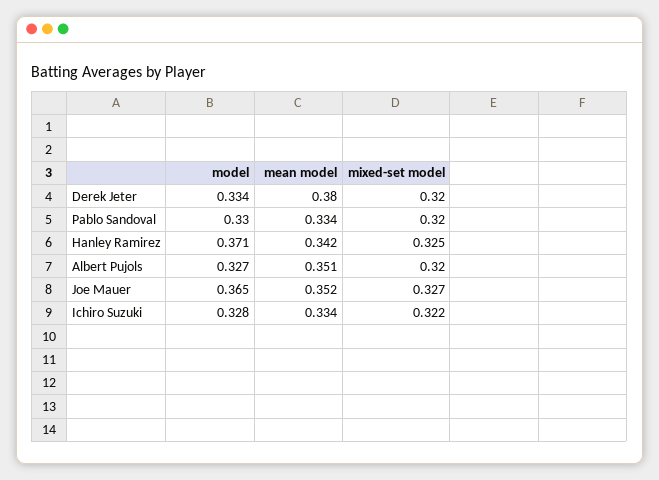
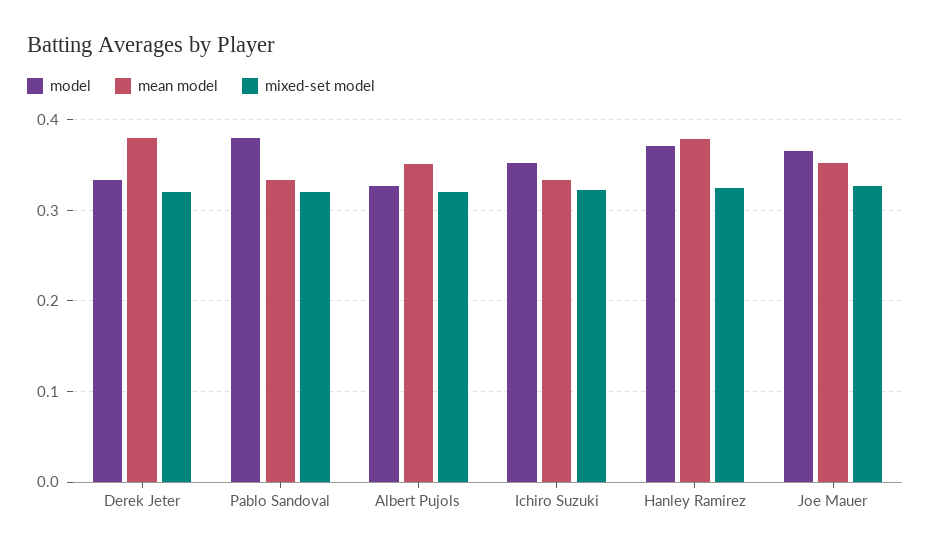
  {
    "model": {
      "Derek Jeter": 0.334,
-     "Pablo Sandoval": 0.33,
+     "Pablo Sandoval": 0.38,
      "Hanley Ramirez": 0.371,
      "Albert Pujols": 0.327,
      "Joe Mauer": 0.365,
-     "Ichiro Suzuki": 0.328
+     "Ichiro Suzuki": 0.35
    },
    "mean model": {
      "Derek Jeter": 0.38,
      "Pablo Sandoval": 0.334,
-     "Hanley Ramirez": 0.342,
+     "Hanley Ramirez": 0.38,
      "Albert Pujols": 0.351,
      "Joe Mauer": 0.352,
      "Ichiro Suzuki": 0.334
    },
    "mixed-set model": {
      "Derek Jeter": 0.32,
      "Pablo Sandoval": 0.32,
      "Hanley Ramirez": 0.325,
      "Albert Pujols": 0.32,
      "Joe Mauer": 0.327,
      "Ichiro Suzuki": 0.322
    }
  }

